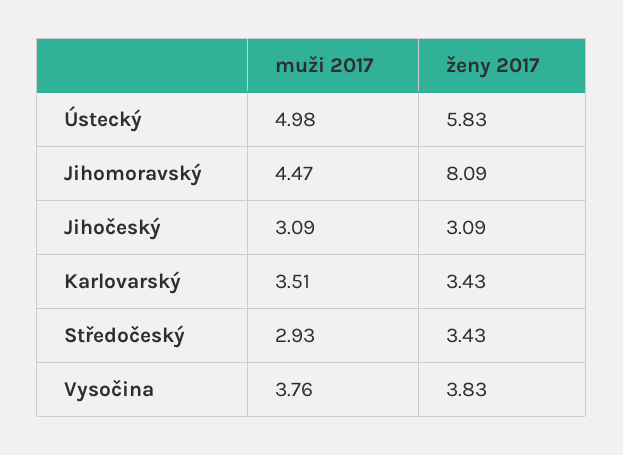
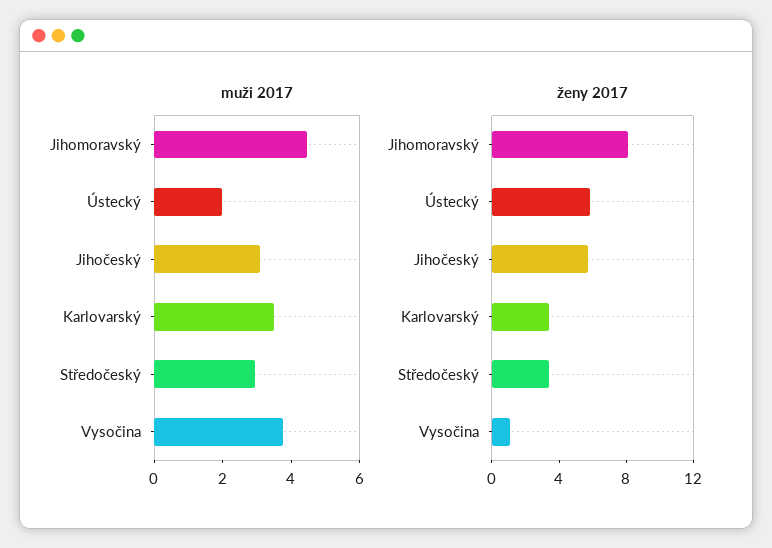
  {
    "muži 2017": {
-     "Ústecký": 4.98,
+     "Ústecký": 2,
      "Jihomoravský": 4.47,
      "Jihočeský": 3.09,
      "Karlovarský": 3.51,
      "Středočeský": 2.93,
      "Vysočina": 3.76
    },
    "ženy 2017": {
      "Ústecký": 5.83,
      "Jihomoravský": 8.09,
-     "Jihočeský": 3.09,
+     "Jihočeský": 6,
      "Karlovarský": 3.43,
      "Středočeský": 3.43,
-     "Vysočina": 3.83
+     "Vysočina": 1
    }
  }

